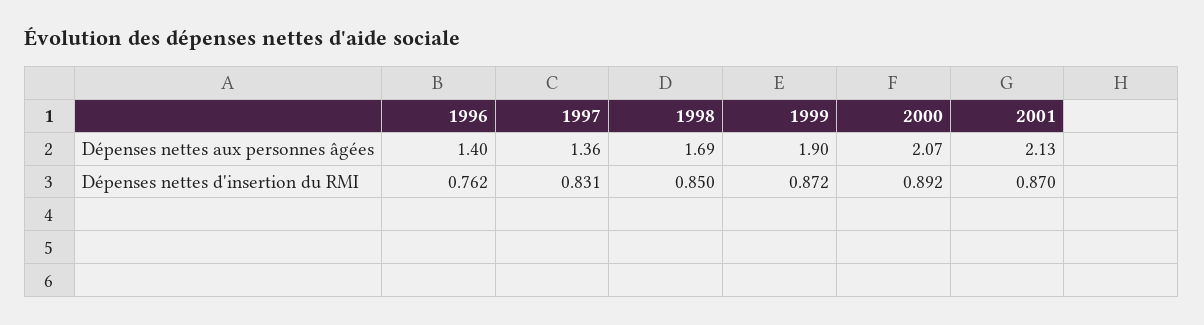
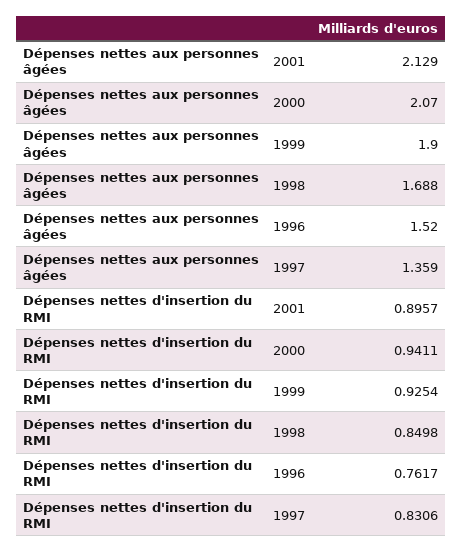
  {
    "1996": {
-     "Dépenses nettes aux personnes âgées": 1.4,
+     "Dépenses nettes aux personnes âgées": 1.52,
      "Dépenses nettes d'insertion du RMI": 0.7617
    },
    "1997": {
      "Dépenses nettes aux personnes âgées": 1.359,
      "Dépenses nettes d'insertion du RMI": 0.8306
    },
    "1998": {
      "Dépenses nettes aux personnes âgées": 1.688,
      "Dépenses nettes d'insertion du RMI": 0.8498
    },
    "1999": {
      "Dépenses nettes aux personnes âgées": 1.9,
-     "Dépenses nettes d'insertion du RMI": 0.872
+     "Dépenses nettes d'insertion du RMI": 0.9254
    },
    "2000": {
      "Dépenses nettes aux personnes âgées": 2.07,
-     "Dépenses nettes d'insertion du RMI": 0.892
+     "Dépenses nettes d'insertion du RMI": 0.9411
    },
    "2001": {
      "Dépenses nettes aux personnes âgées": 2.129,
-     "Dépenses nettes d'insertion du RMI": 0.87
+     "Dépenses nettes d'insertion du RMI": 0.8957
    }
  }

